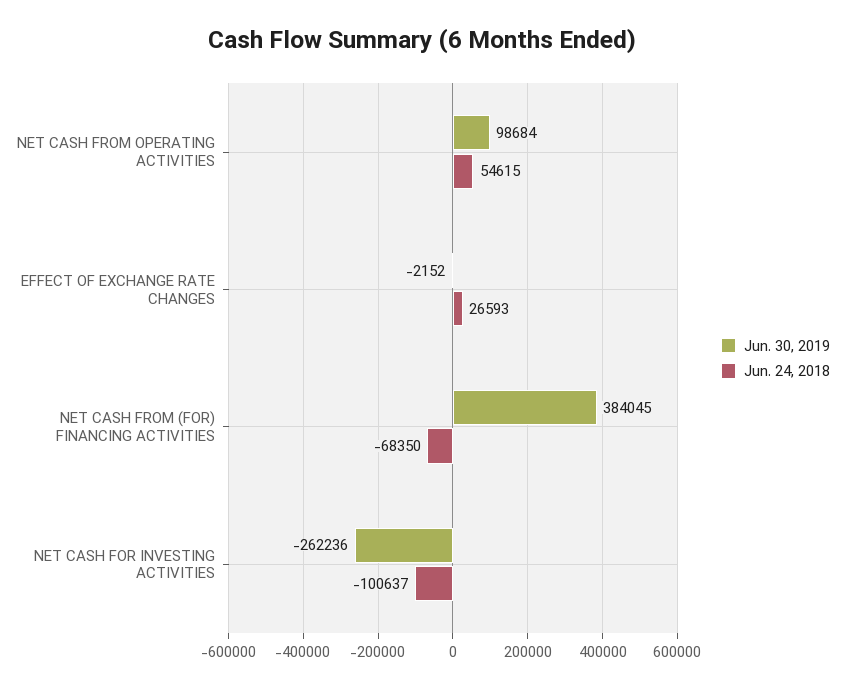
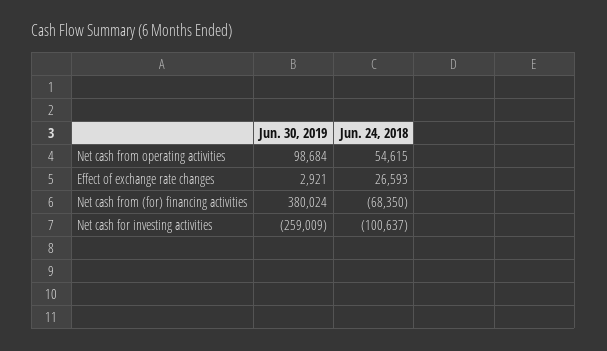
  {
    "Jun. 30, 2019": {
      "NET CASH FROM OPERATING ACTIVITIES": 98684,
-     "EFFECT OF EXCHANGE RATE CHANGES": -2152,
+     "EFFECT OF EXCHANGE RATE CHANGES": 2921,
-     "NET CASH FROM (FOR) FINANCING ACTIVITIES": 384045,
+     "NET CASH FROM (FOR) FINANCING ACTIVITIES": 380024,
-     "NET CASH FOR INVESTING ACTIVITIES": -262236
+     "NET CASH FOR INVESTING ACTIVITIES": -259009
    },
    "Jun. 24, 2018": {
      "NET CASH FROM OPERATING ACTIVITIES": 54615,
      "EFFECT OF EXCHANGE RATE CHANGES": 26593,
      "NET CASH FROM (FOR) FINANCING ACTIVITIES": -68350,
      "NET CASH FOR INVESTING ACTIVITIES": -100637
    }
  }

